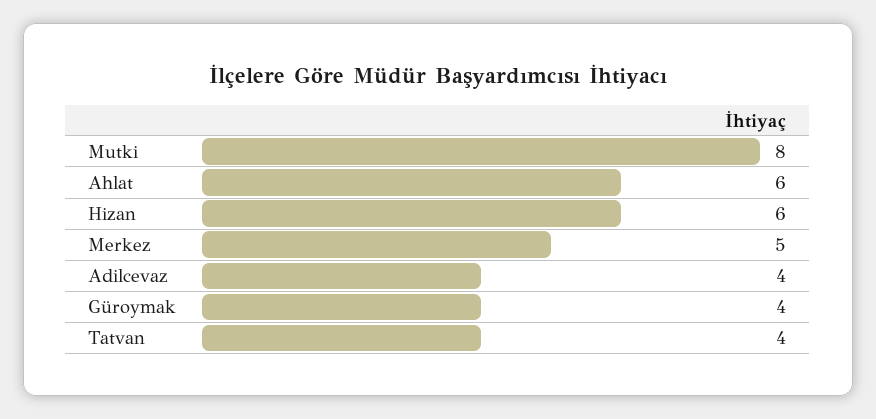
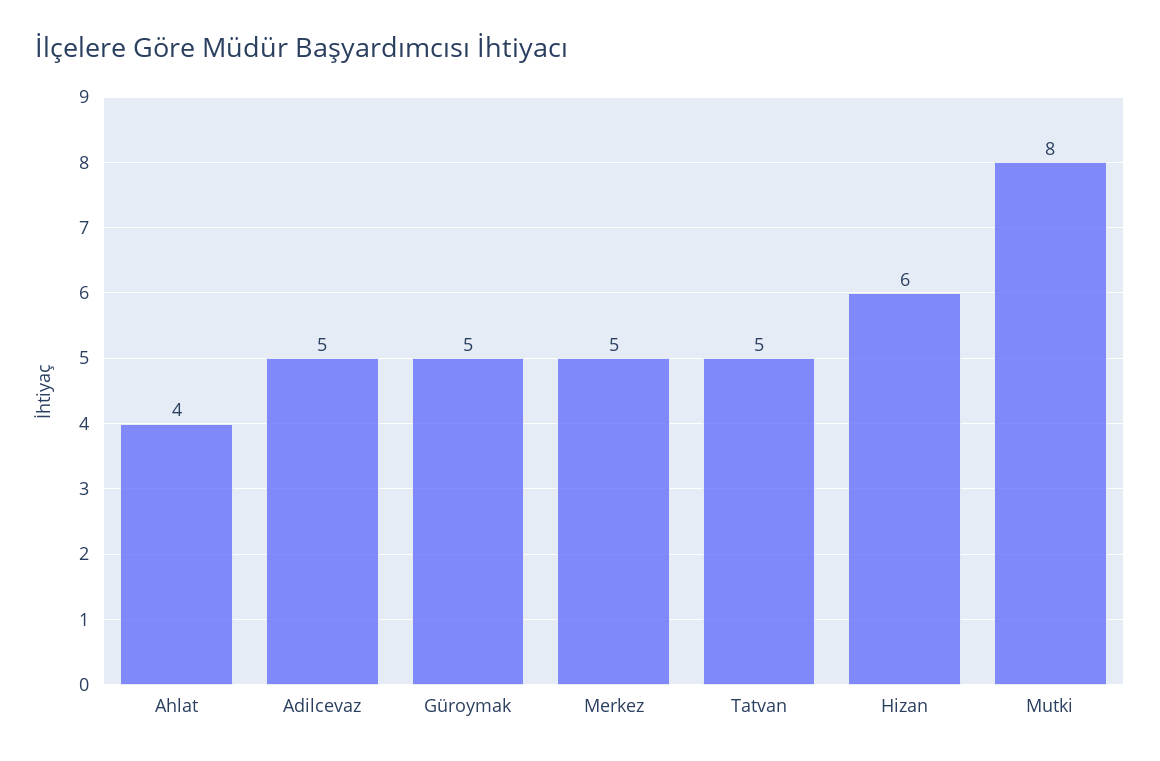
  {
    "Mutki": 8,
-   "Ahlat": 6,
+   "Ahlat": 4,
    "Hizan": 6,
    "Merkez": 5,
-   "Adilcevaz": 4,
+   "Adilcevaz": 5,
-   "Güroymak": 4,
+   "Güroymak": 5,
-   "Tatvan": 4
+   "Tatvan": 5
  }

